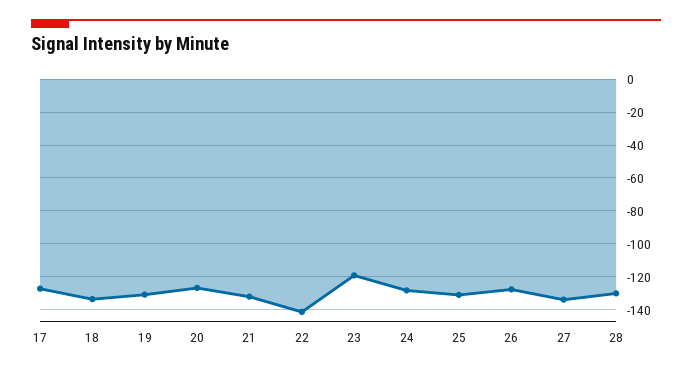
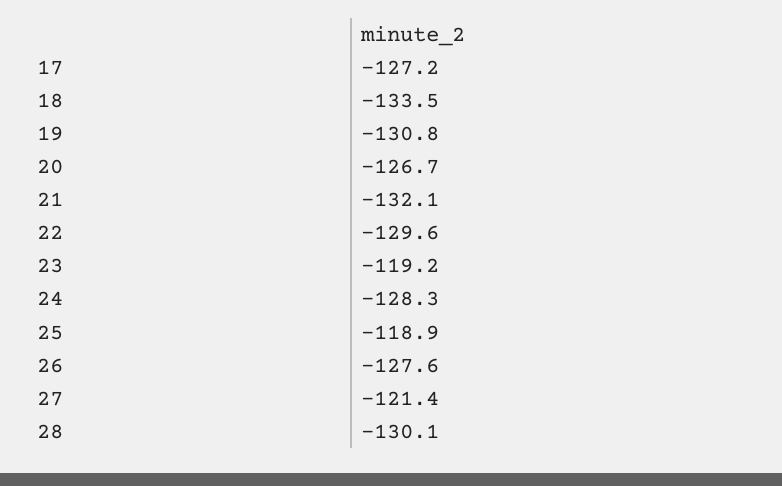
  {
    "17": -127.2,
    "18": -133.5,
    "19": -130.8,
    "20": -126.7,
    "21": -132.1,
-   "22": -140,
+   "22": -129.6,
    "23": -119.2,
    "24": -128.3,
-   "25": -130,
+   "25": -118.9,
    "26": -127.6,
-   "27": -135,
+   "27": -121.4,
    "28": -130.1
  }

